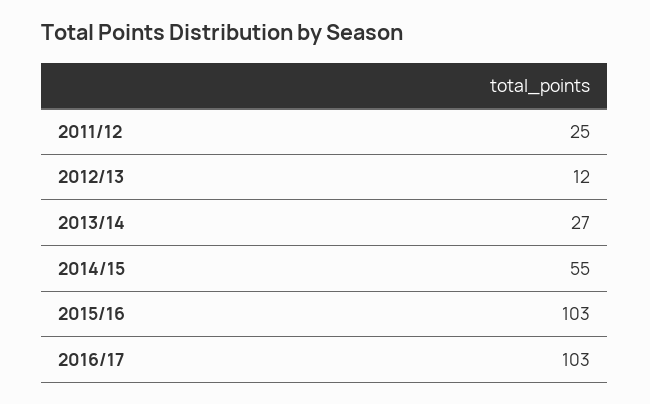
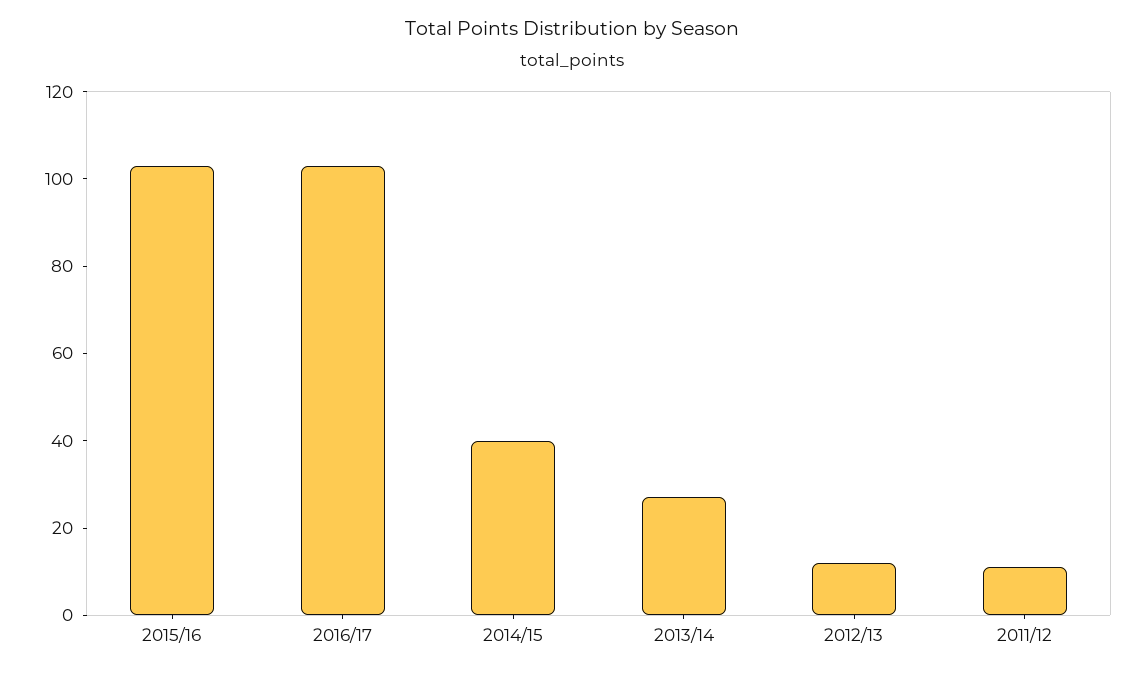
  {
-   "2011/12": 25,
+   "2011/12": 10,
    "2012/13": 12,
    "2013/14": 27,
-   "2014/15": 55,
+   "2014/15": 40,
    "2015/16": 103,
    "2016/17": 103
  }

